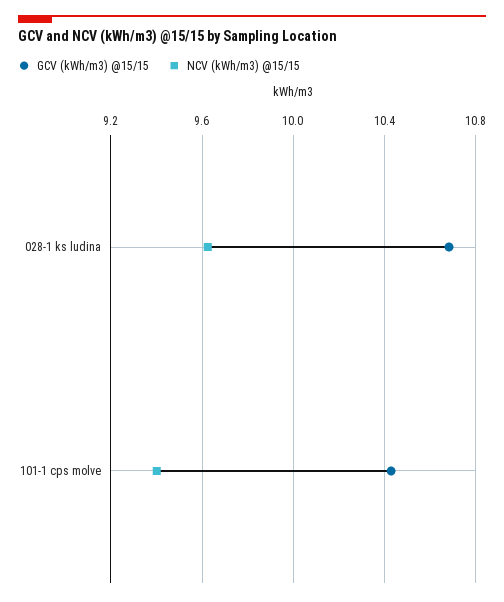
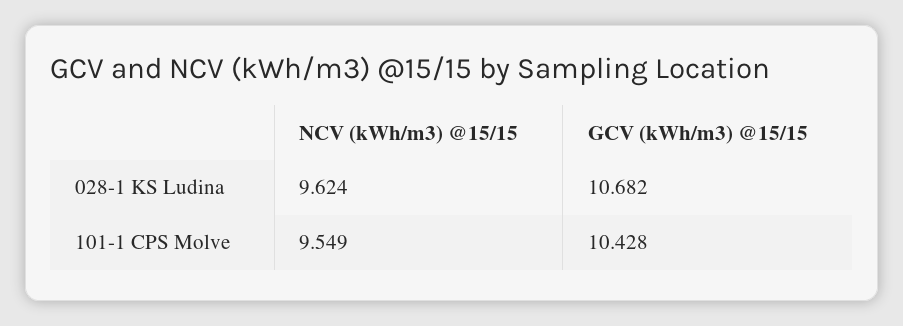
  {
    "GCV (kWh/m3) @15/15": {
      "028-1 ks ludina": 10.682,
      "101-1 cps molve": 10.428
    },
    "NCV (kWh/m3) @15/15": {
      "028-1 ks ludina": 9.624,
-     "101-1 cps molve": 9.4
+     "101-1 cps molve": 9.549
    }
  }

